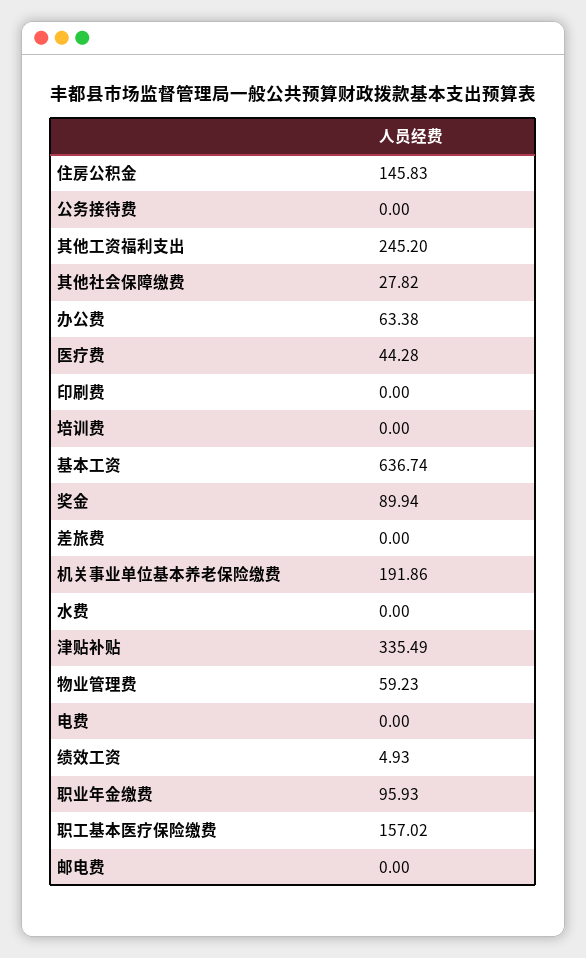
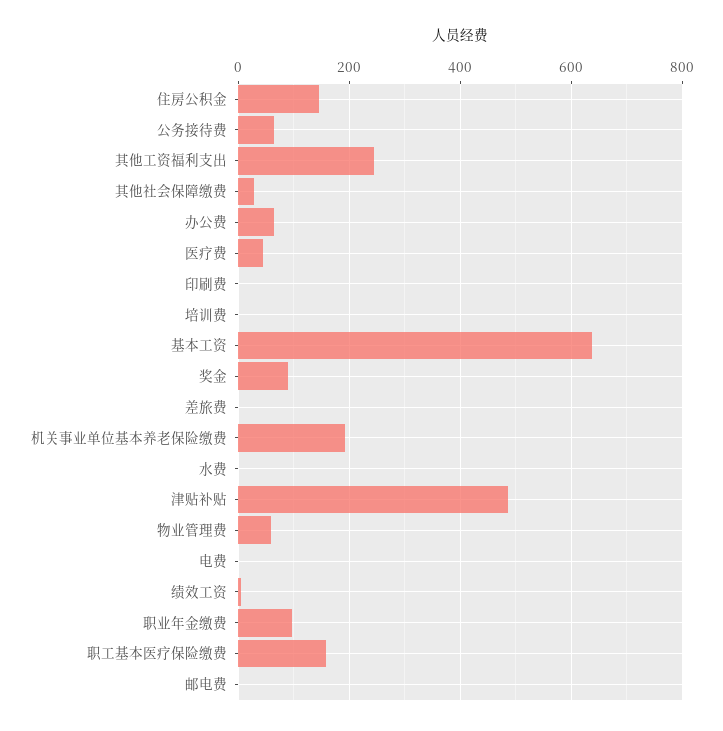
  {
    "住房公积金": 145.83,
-   "公务接待费": 0,
+   "公务接待费": 60,
    "其他工资福利支出": 245.2,
    "其他社会保障缴费": 27.82,
    "办公费": 63.38,
    "医疗费": 44.28,
    "印刷费": 0,
    "培训费": 0,
    "基本工资": 636.74,
    "奖金": 89.94,
    "差旅费": 0,
    "机关事业单位基本养老保险缴费": 191.86,
    "水费": 0,
-   "津贴补贴": 335.49,
+   "津贴补贴": 480,
    "物业管理费": 59.23,
    "电费": 0,
    "绩效工资": 4.93,
    "职业年金缴费": 95.93,
    "职工基本医疗保险缴费": 157.02,
    "邮电费": 0
  }

